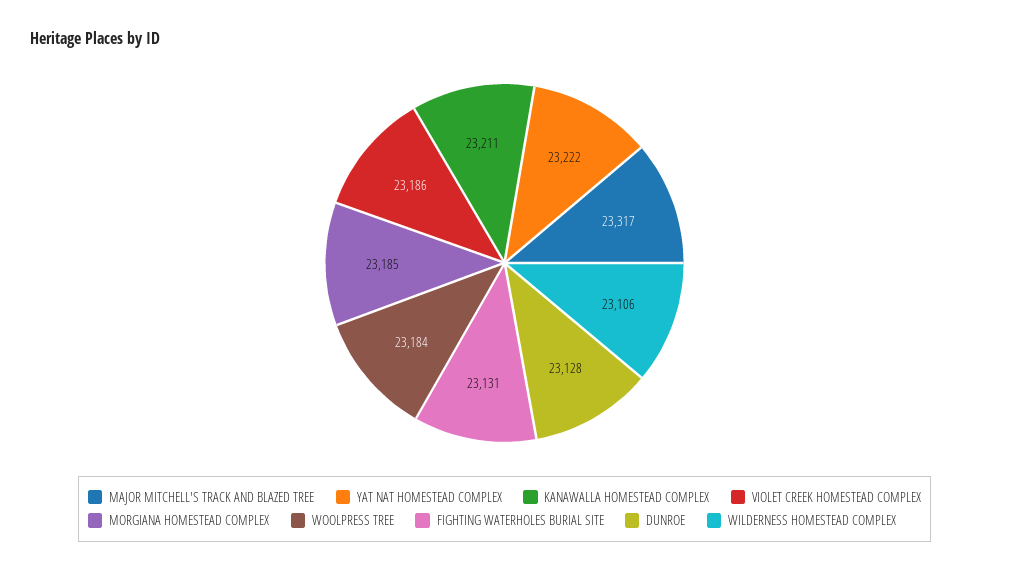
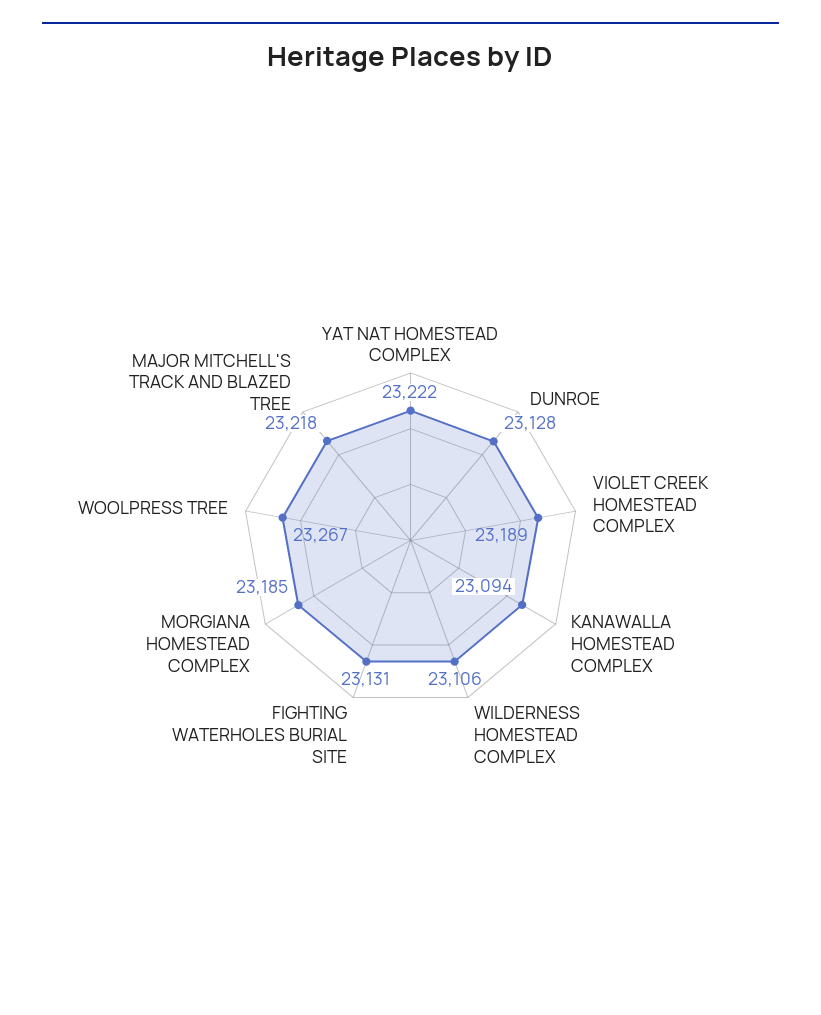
  {
-   "MAJOR MITCHELL'S TRACK AND BLAZED TREE": 23317,
+   "MAJOR MITCHELL'S TRACK AND BLAZED TREE": 23218,
    "YAT NAT HOMESTEAD COMPLEX": 23222,
-   "KANAWALLA HOMESTEAD COMPLEX": 23211,
+   "KANAWALLA HOMESTEAD COMPLEX": 23094,
-   "VIOLET CREEK HOMESTEAD COMPLEX": 23186,
+   "VIOLET CREEK HOMESTEAD COMPLEX": 23189,
    "MORGIANA HOMESTEAD COMPLEX": 23185,
-   "WOOLPRESS TREE": 23184,
+   "WOOLPRESS TREE": 23267,
    "FIGHTING WATERHOLES BURIAL SITE": 23131,
    "DUNROE": 23128,
    "WILDERNESS HOMESTEAD COMPLEX": 23106
  }

